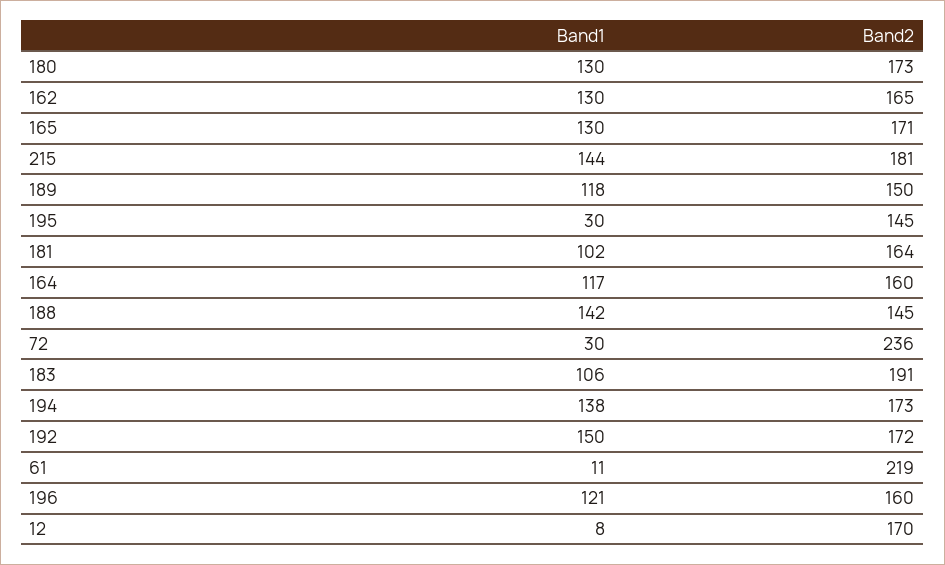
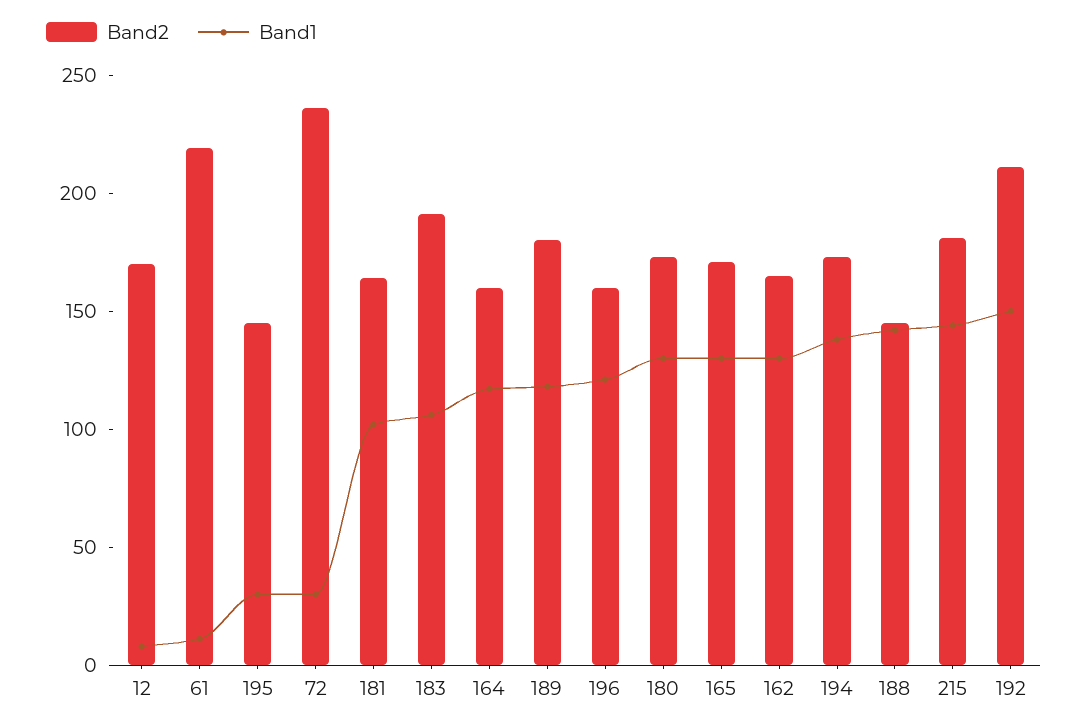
  {
    "Band1": {
      "180": 130,
      "162": 130,
      "165": 130,
      "215": 144,
      "189": 118,
      "195": 30,
      "181": 102,
      "164": 117,
      "188": 142,
      "72": 30,
      "183": 106,
      "194": 138,
      "192": 150,
      "61": 11,
      "196": 121,
      "12": 8
    },
    "Band2": {
      "180": 173,
      "162": 165,
      "165": 171,
      "215": 181,
-     "189": 150,
+     "189": 180,
      "195": 145,
      "181": 164,
      "164": 160,
      "188": 145,
      "72": 236,
      "183": 191,
      "194": 173,
-     "192": 172,
+     "192": 210,
      "61": 219,
      "196": 160,
      "12": 170
    }
  }

